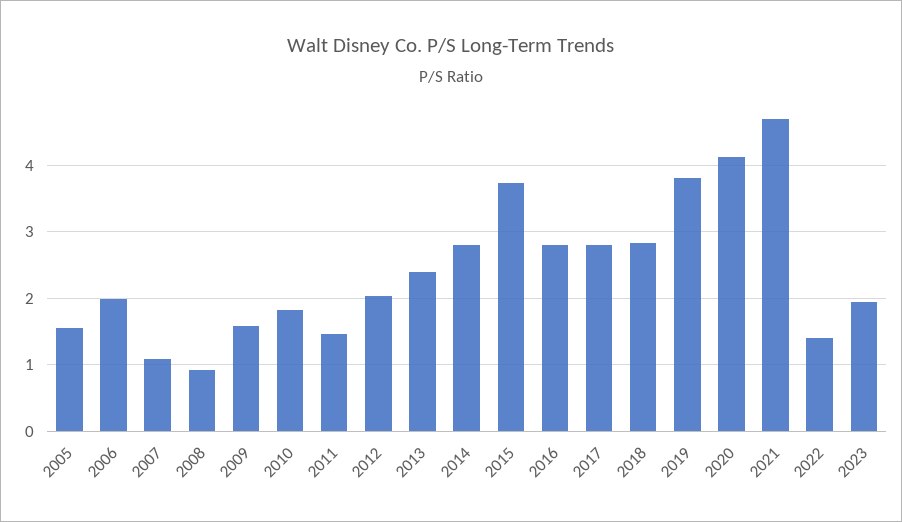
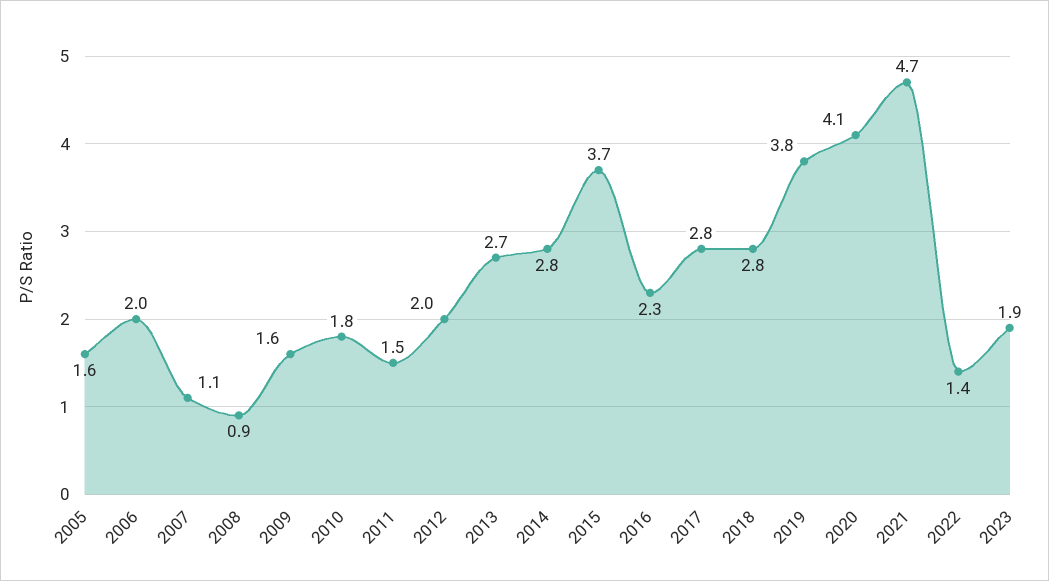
  {
    "2005": 1.6,
    "2006": 2,
    "2007": 1.1,
    "2008": 0.9,
    "2009": 1.6,
    "2010": 1.8,
    "2011": 1.5,
    "2012": 2,
-   "2013": 2.4,
+   "2013": 2.7,
    "2014": 2.8,
    "2015": 3.7,
-   "2016": 2.8,
+   "2016": 2.3,
    "2017": 2.8,
    "2018": 2.8,
    "2019": 3.8,
    "2020": 4.1,
    "2021": 4.7,
    "2022": 1.4,
    "2023": 1.9
  }

